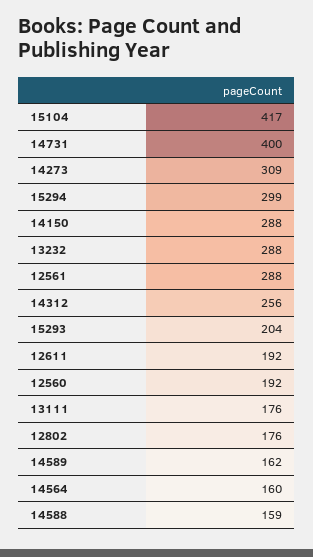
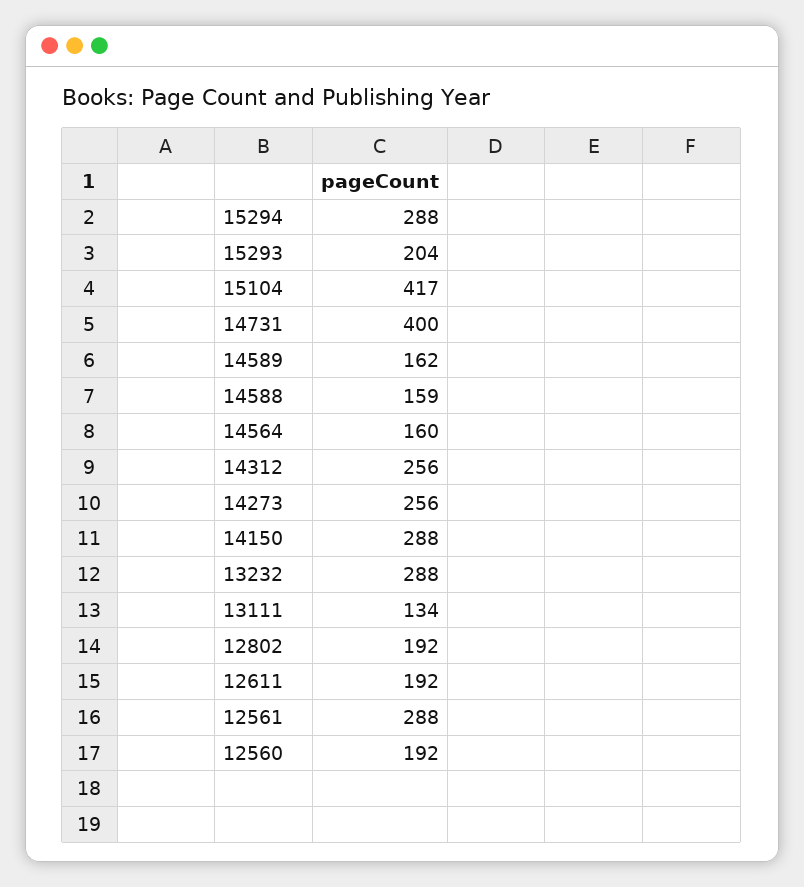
  {
    "15104": 417,
    "14731": 400,
-   "14273": 309,
+   "14273": 256,
-   "15294": 299,
+   "15294": 288,
    "14150": 288,
    "13232": 288,
    "12561": 288,
    "14312": 256,
    "15293": 204,
    "12611": 192,
    "12560": 192,
-   "13111": 176,
+   "13111": 134,
-   "12802": 176,
+   "12802": 192,
    "14589": 162,
    "14564": 160,
    "14588": 159
  }

